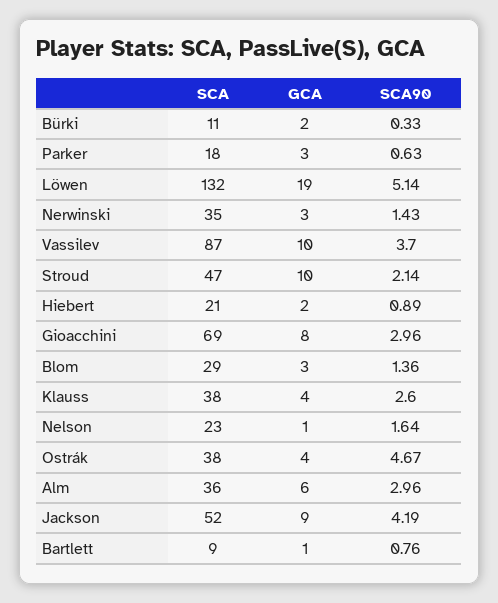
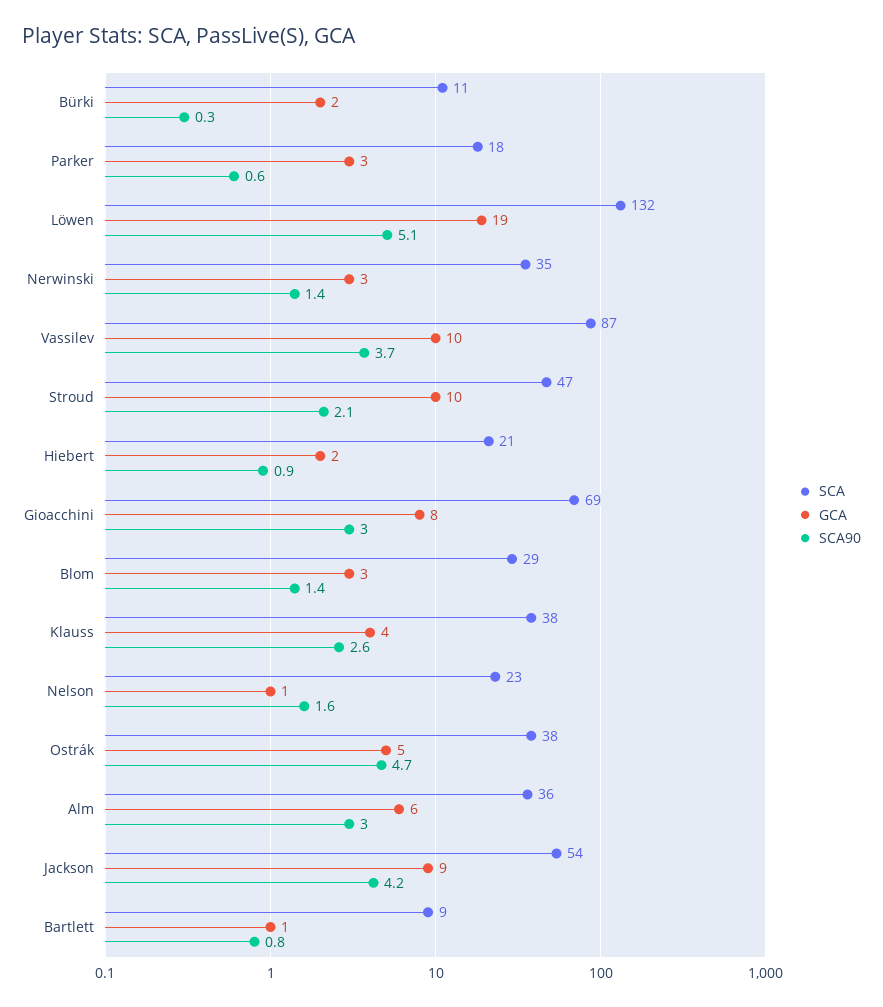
  {
    "SCA": {
      "Bürki": 11,
      "Parker": 18,
      "Löwen": 132,
      "Nerwinski": 35,
      "Vassilev": 87,
      "Stroud": 47,
      "Hiebert": 21,
      "Gioacchini": 69,
      "Blom": 29,
      "Klauss": 38,
      "Nelson": 23,
      "Ostrák": 38,
      "Alm": 36,
-     "Jackson": 52,
+     "Jackson": 54,
      "Bartlett": 9
    },
    "GCA": {
      "Bürki": 2,
      "Parker": 3,
      "Löwen": 19,
      "Nerwinski": 3,
      "Vassilev": 10,
      "Stroud": 10,
      "Hiebert": 2,
      "Gioacchini": 8,
      "Blom": 3,
      "Klauss": 4,
      "Nelson": 1,
-     "Ostrák": 4,
+     "Ostrák": 5,
      "Alm": 6,
      "Jackson": 9,
      "Bartlett": 1
    },
    "SCA90": {
      "Bürki": 0.33,
      "Parker": 0.63,
      "Löwen": 5.14,
      "Nerwinski": 1.43,
      "Vassilev": 3.7,
      "Stroud": 2.14,
      "Hiebert": 0.89,
      "Gioacchini": 2.96,
      "Blom": 1.36,
      "Klauss": 2.6,
      "Nelson": 1.64,
      "Ostrák": 4.67,
      "Alm": 2.96,
      "Jackson": 4.19,
      "Bartlett": 0.76
    }
  }

